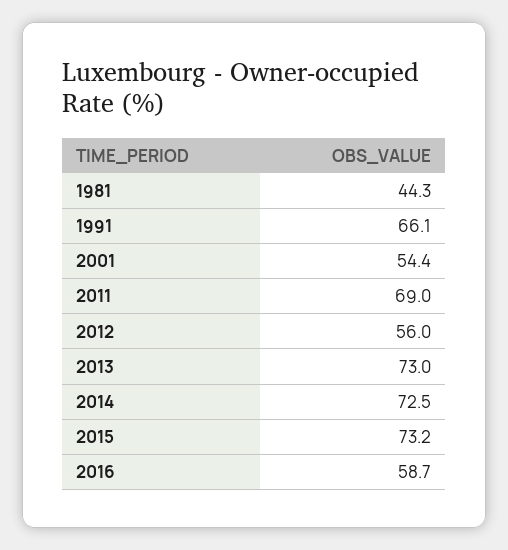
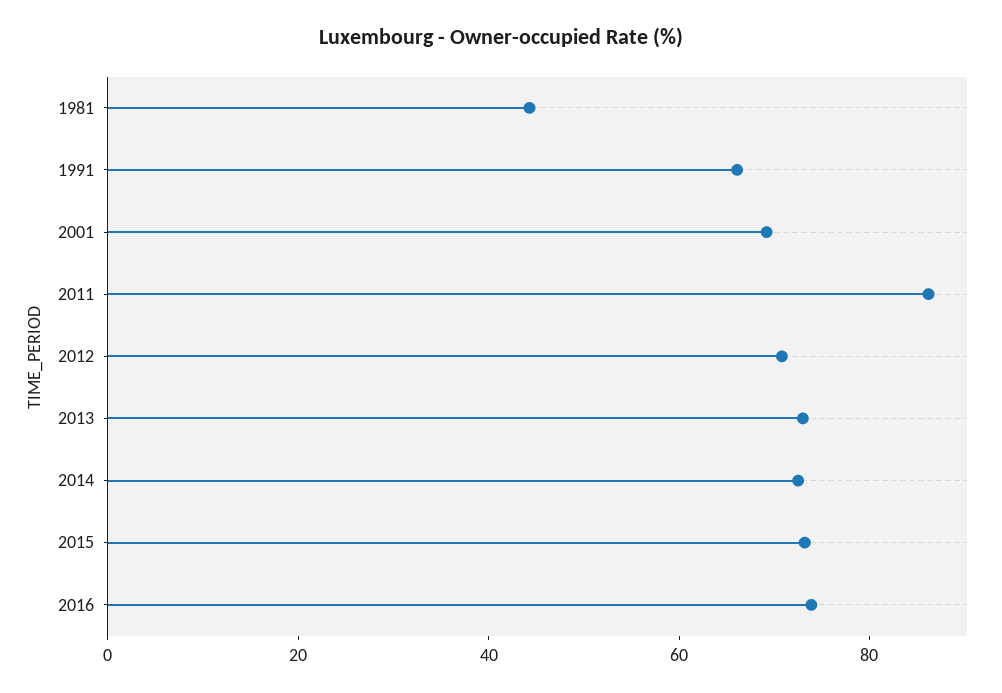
  {
    "1981": 44.3,
    "1991": 66.1,
-   "2001": 54.4,
+   "2001": 70,
-   "2011": 69,
+   "2011": 85,
-   "2012": 56,
+   "2012": 70,
    "2013": 73,
    "2014": 72.5,
    "2015": 73.2,
-   "2016": 58.7
+   "2016": 75
  }

